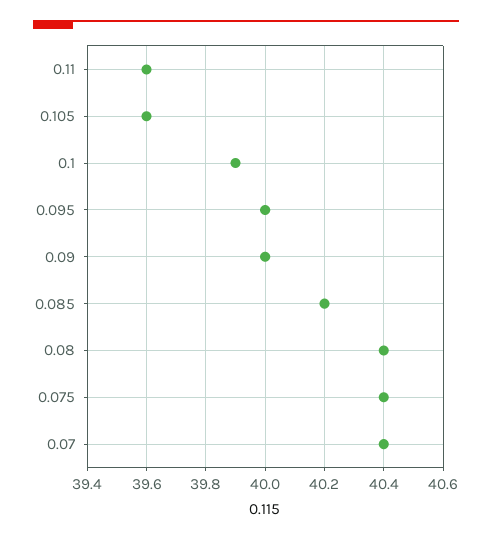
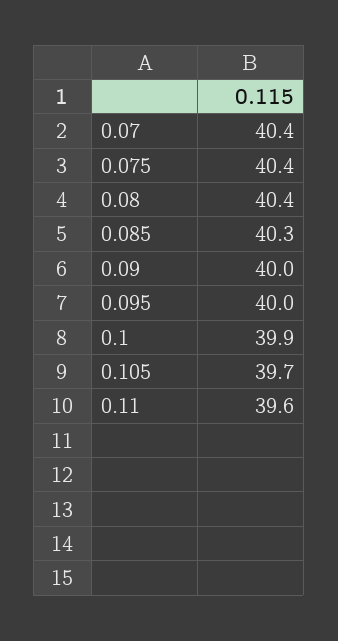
  {
    "0.11": 39.6,
-   "0.105": 39.6,
+   "0.105": 39.7,
    "0.1": 39.9,
    "0.095": 40,
    "0.09": 40,
-   "0.085": 40.2,
+   "0.085": 40.3,
    "0.08": 40.4,
    "0.075": 40.4,
    "0.07": 40.4
  }

